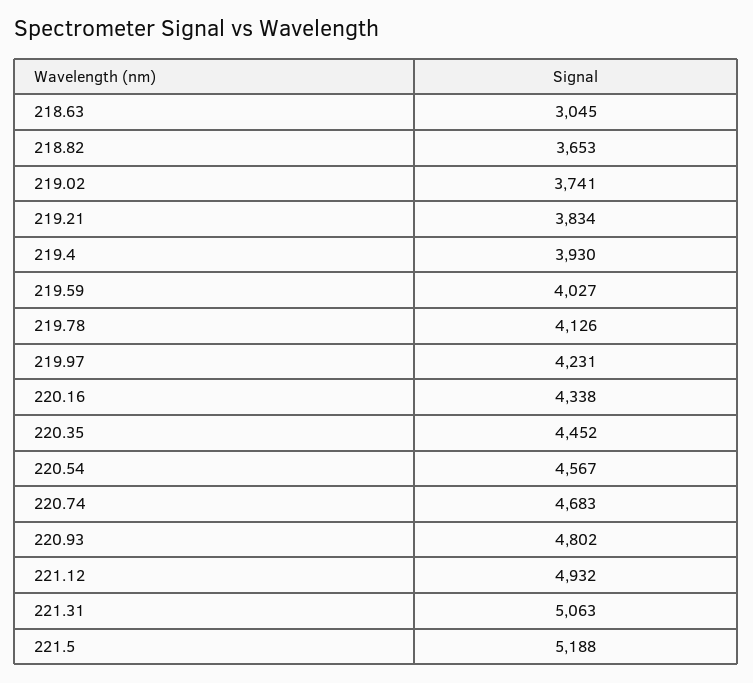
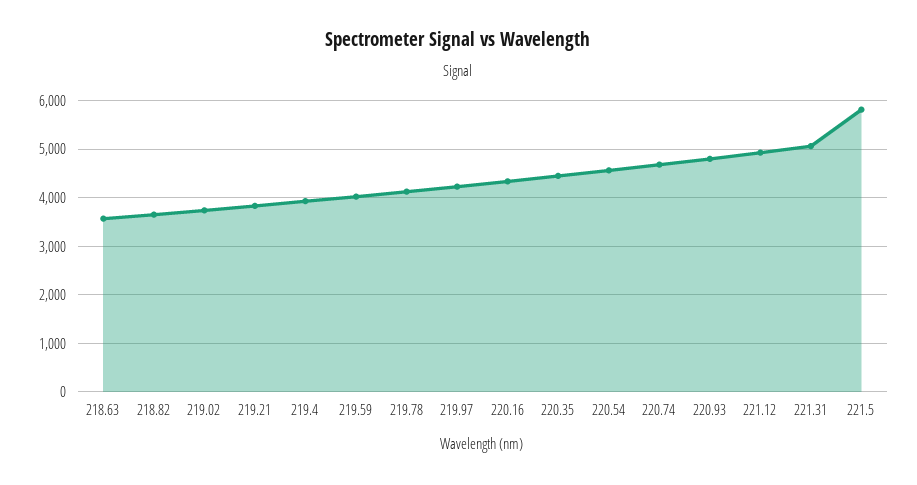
  {
-   "218.63": 3045,
+   "218.63": 3600,
    "218.82": 3653,
    "219.02": 3741,
    "219.21": 3834,
    "219.4": 3930,
    "219.59": 4027,
    "219.78": 4126,
    "219.97": 4231,
    "220.16": 4338,
    "220.35": 4452,
    "220.54": 4567,
    "220.74": 4683,
    "220.93": 4802,
    "221.12": 4932,
    "221.31": 5063,
-   "221.5": 5188
+   "221.5": 5800
  }

